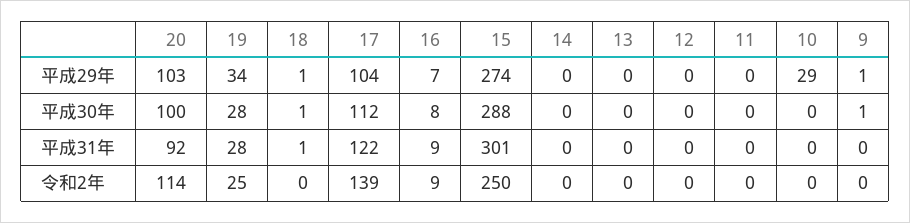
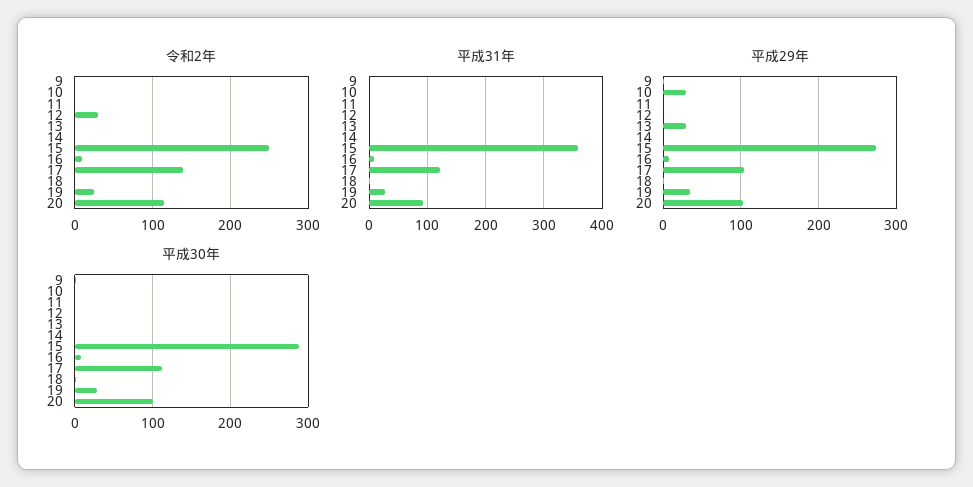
  {
    "平成29年": {
      "20": 103,
      "19": 34,
      "18": 1,
      "17": 104,
      "16": 7,
      "15": 274,
      "14": 0,
-     "13": 0,
+     "13": 30,
      "12": 0,
      "11": 0,
      "10": 29,
      "9": 1
    },
    "平成30年": {
      "20": 100,
      "19": 28,
      "18": 1,
      "17": 112,
      "16": 8,
      "15": 288,
      "14": 0,
      "13": 0,
      "12": 0,
      "11": 0,
      "10": 0,
      "9": 1
    },
    "平成31年": {
      "20": 92,
      "19": 28,
      "18": 1,
      "17": 122,
      "16": 9,
-     "15": 301,
+     "15": 360,
      "14": 0,
      "13": 0,
      "12": 0,
      "11": 0,
      "10": 0,
      "9": 0
    },
    "令和2年": {
      "20": 114,
      "19": 25,
      "18": 0,
      "17": 139,
      "16": 9,
      "15": 250,
      "14": 0,
      "13": 0,
-     "12": 0,
+     "12": 30,
      "11": 0,
      "10": 0,
      "9": 0
    }
  }

